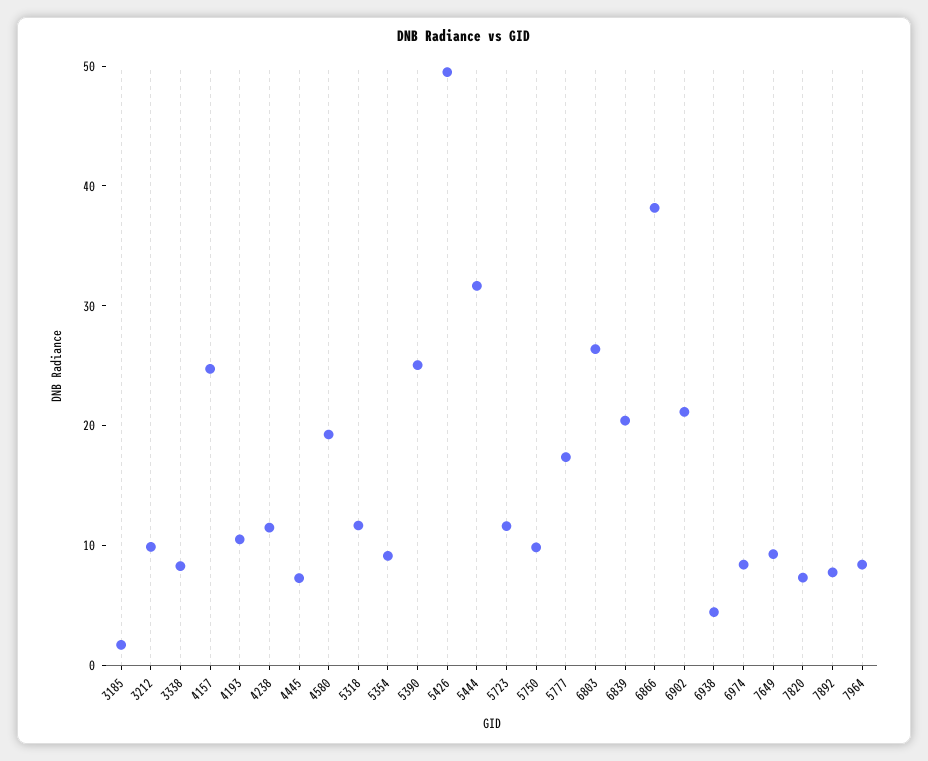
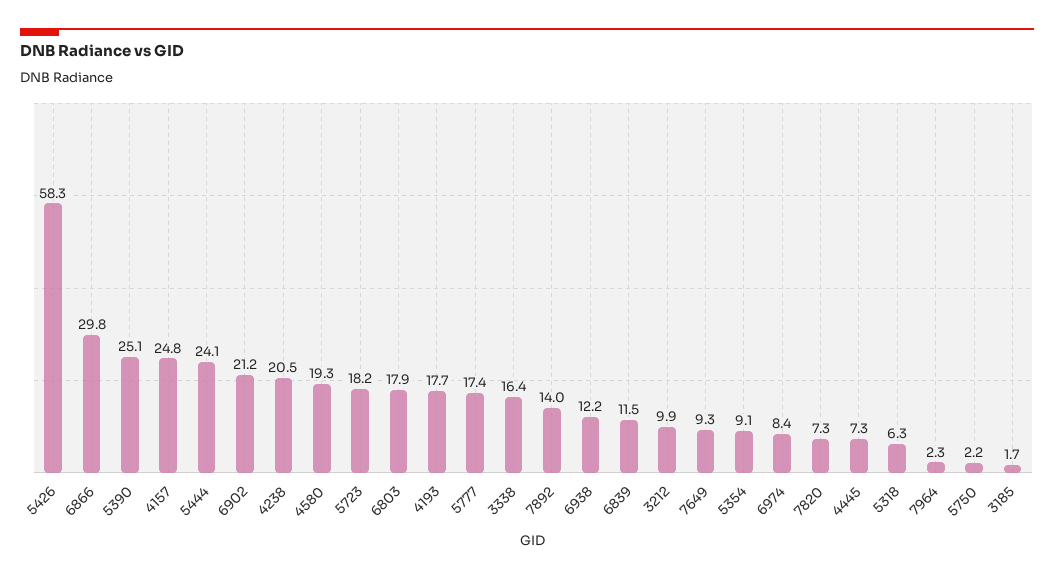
  {
    "3185": 1.7,
    "3212": 9.9,
-   "3338": 8,
+   "3338": 16.4,
    "4157": 24.8,
-   "4193": 10,
+   "4193": 17.7,
-   "4238": 12,
+   "4238": 20.5,
    "4445": 7.3,
    "4580": 19.3,
-   "5318": 12,
+   "5318": 6.3,
    "5354": 9.1,
    "5390": 25.1,
-   "5426": 50,
+   "5426": 58.3,
-   "5444": 32,
+   "5444": 24.1,
-   "5723": 12,
+   "5723": 18.2,
-   "5750": 10,
+   "5750": 2.2,
    "5777": 17.4,
-   "6803": 26,
+   "6803": 17.9,
-   "6839": 20,
+   "6839": 11.5,
-   "6866": 38,
+   "6866": 29.8,
    "6902": 21.2,
-   "6938": 4,
+   "6938": 12.2,
    "6974": 8.4,
    "7649": 9.3,
    "7820": 7.3,
-   "7892": 8,
+   "7892": 14,
-   "7964": 8
+   "7964": 2.3
  }

